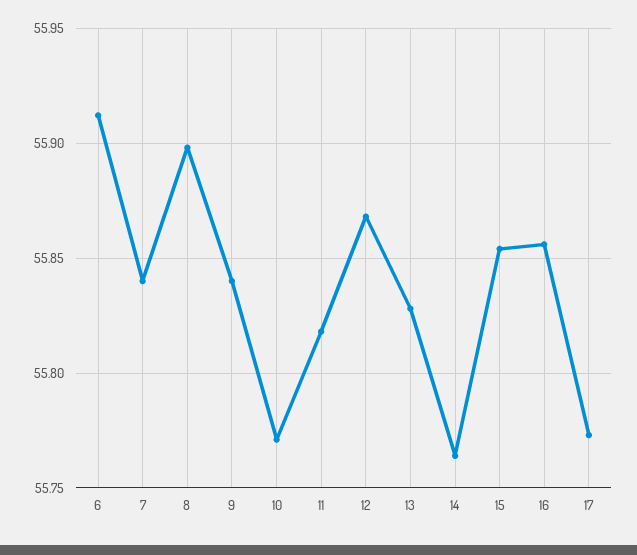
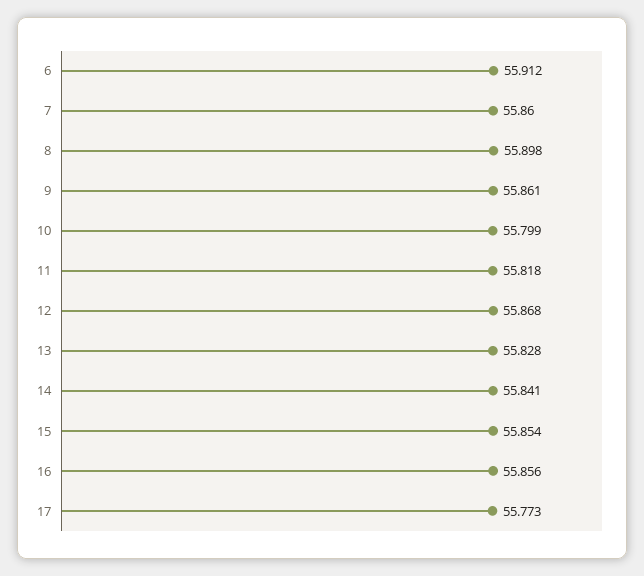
  {
    "6": 55.912,
-   "7": 55.84,
+   "7": 55.86,
    "8": 55.898,
-   "9": 55.84,
+   "9": 55.861,
-   "10": 55.77,
+   "10": 55.799,
    "11": 55.818,
    "12": 55.868,
    "13": 55.828,
-   "14": 55.765,
+   "14": 55.841,
    "15": 55.854,
    "16": 55.856,
    "17": 55.773
  }

